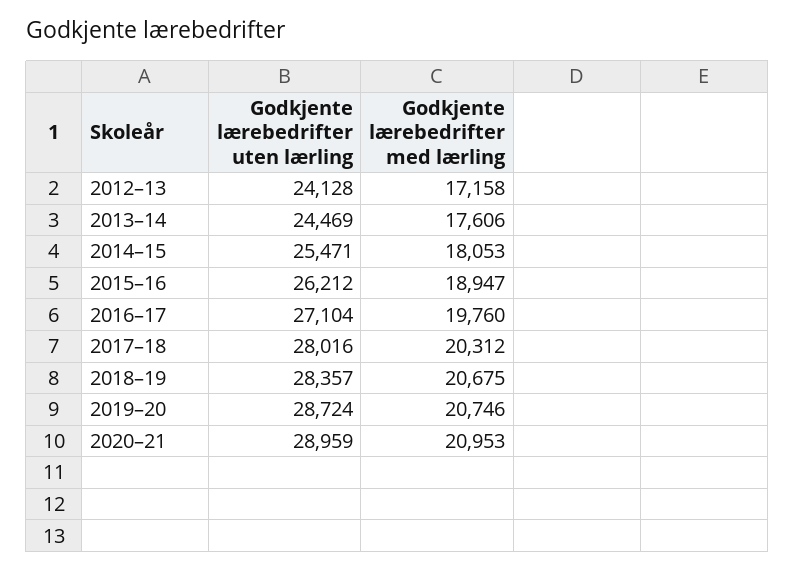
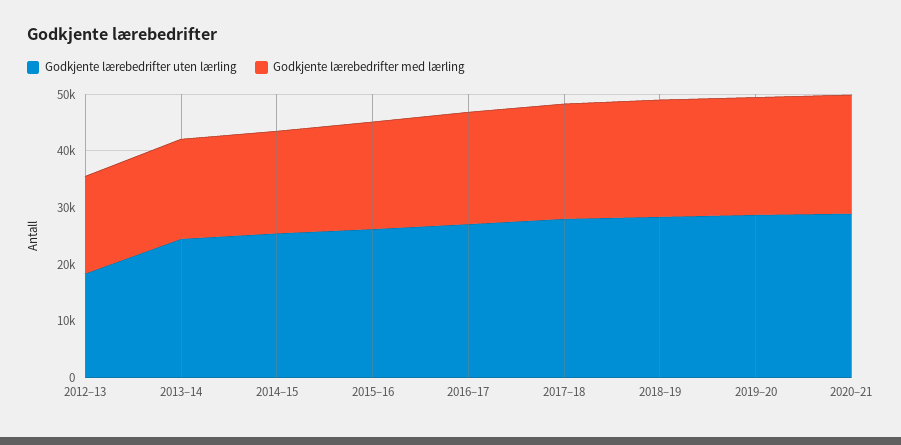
  {
    "Godkjente lærebedrifter uten lærling": {
-     "2012–13": 24128,
+     "2012–13": 18000,
      "2013–14": 24469,
      "2014–15": 25471,
      "2015–16": 26212,
      "2016–17": 27104,
      "2017–18": 28016,
      "2018–19": 28357,
      "2019–20": 28724,
      "2020–21": 28959
    },
    "Godkjente lærebedrifter med lærling": {
      "2012–13": 17158,
      "2013–14": 17606,
      "2014–15": 18053,
      "2015–16": 18947,
      "2016–17": 19760,
      "2017–18": 20312,
      "2018–19": 20675,
      "2019–20": 20746,
      "2020–21": 20953
    }
  }

